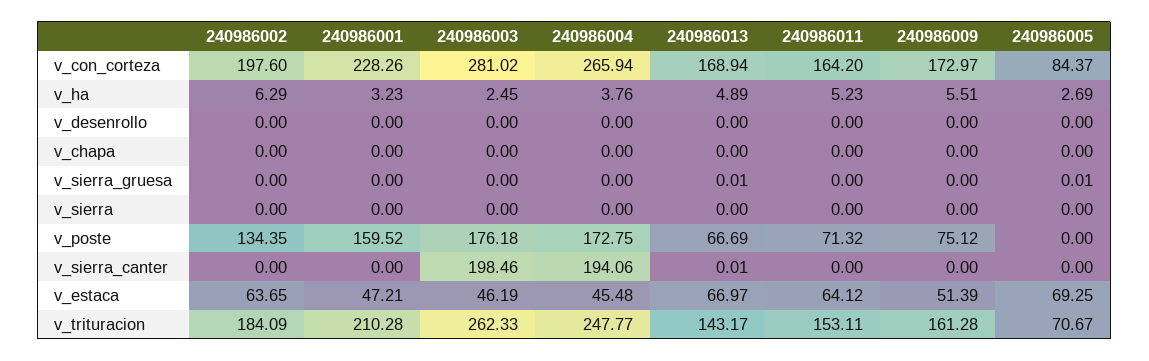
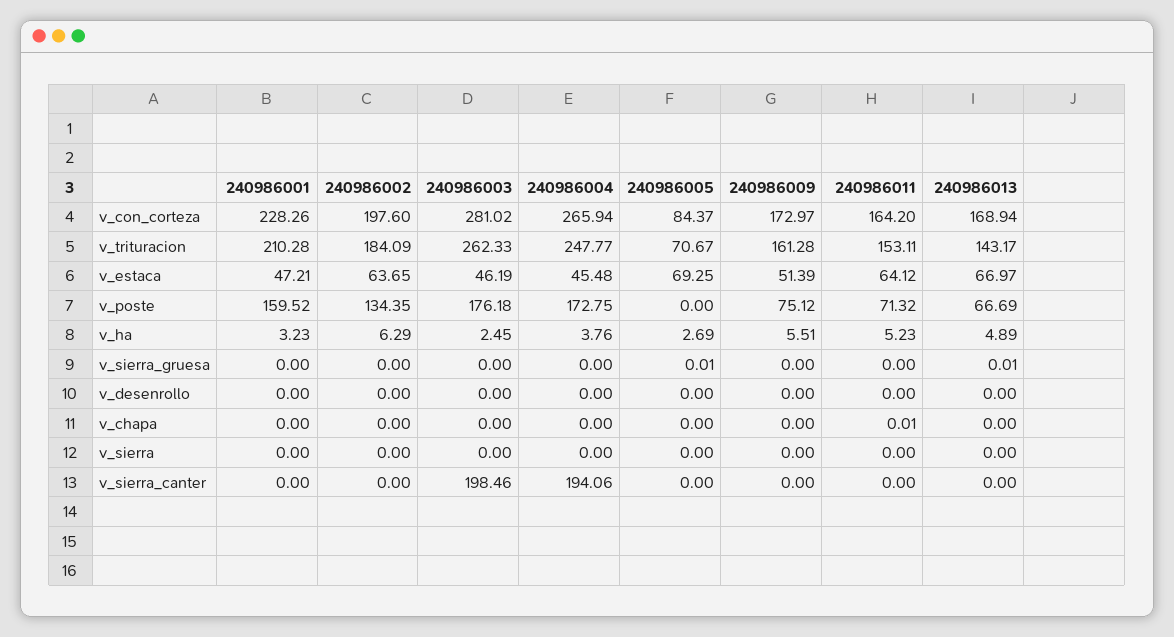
  {
    "240986002": {
      "v_con_corteza": 197.6,
      "v_ha": 6.29,
      "v_desenrollo": 0,
      "v_chapa": 0,
      "v_sierra_gruesa": 0,
      "v_sierra": 0,
      "v_poste": 134.35,
      "v_sierra_canter": 0,
      "v_estaca": 63.65,
      "v_trituracion": 184.09
    },
    "240986001": {
      "v_con_corteza": 228.26,
      "v_ha": 3.23,
      "v_desenrollo": 0,
      "v_chapa": 0,
      "v_sierra_gruesa": 0,
      "v_sierra": 0,
      "v_poste": 159.52,
      "v_sierra_canter": 0,
      "v_estaca": 47.21,
      "v_trituracion": 210.28
    },
    "240986003": {
      "v_con_corteza": 281.02,
      "v_ha": 2.45,
      "v_desenrollo": 0,
      "v_chapa": 0,
      "v_sierra_gruesa": 0,
      "v_sierra": 0,
      "v_poste": 176.18,
      "v_sierra_canter": 198.46,
      "v_estaca": 46.19,
      "v_trituracion": 262.33
    },
    "240986004": {
      "v_con_corteza": 265.94,
      "v_ha": 3.76,
      "v_desenrollo": 0,
      "v_chapa": 0,
      "v_sierra_gruesa": 0,
      "v_sierra": 0,
      "v_poste": 172.75,
      "v_sierra_canter": 194.06,
      "v_estaca": 45.48,
      "v_trituracion": 247.77
    },
    "240986013": {
      "v_con_corteza": 168.94,
      "v_ha": 4.89,
      "v_desenrollo": 0,
      "v_chapa": 0,
      "v_sierra_gruesa": 0.01,
      "v_sierra": 0,
      "v_poste": 66.69,
-     "v_sierra_canter": 0.01,
+     "v_sierra_canter": 0,
      "v_estaca": 66.97,
      "v_trituracion": 143.17
    },
    "240986011": {
      "v_con_corteza": 164.2,
      "v_ha": 5.23,
      "v_desenrollo": 0,
-     "v_chapa": 0,
+     "v_chapa": 0.01,
      "v_sierra_gruesa": 0,
      "v_sierra": 0,
      "v_poste": 71.32,
      "v_sierra_canter": 0,
      "v_estaca": 64.12,
      "v_trituracion": 153.11
    },
    "240986009": {
      "v_con_corteza": 172.97,
      "v_ha": 5.51,
      "v_desenrollo": 0,
      "v_chapa": 0,
      "v_sierra_gruesa": 0,
      "v_sierra": 0,
      "v_poste": 75.12,
      "v_sierra_canter": 0,
      "v_estaca": 51.39,
      "v_trituracion": 161.28
    },
    "240986005": {
      "v_con_corteza": 84.37,
      "v_ha": 2.69,
      "v_desenrollo": 0,
      "v_chapa": 0,
      "v_sierra_gruesa": 0.01,
      "v_sierra": 0,
      "v_poste": 0,
      "v_sierra_canter": 0,
      "v_estaca": 69.25,
      "v_trituracion": 70.67
    }
  }

